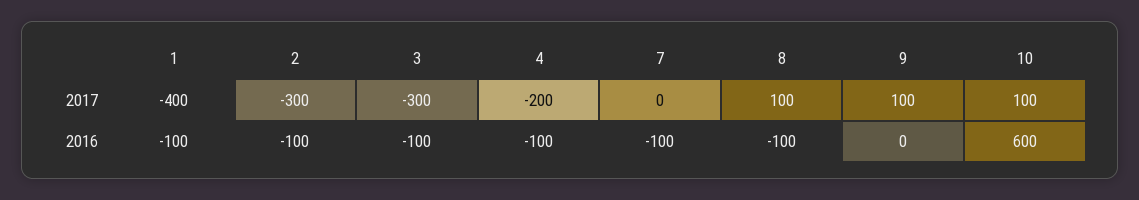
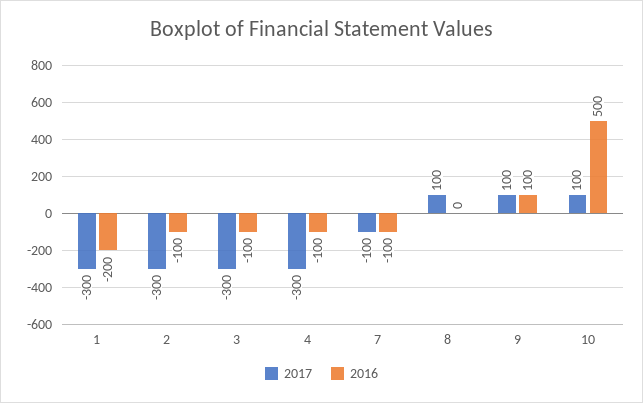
  {
    "2017": {
-     "1": -400,
+     "1": -300,
      "2": -300,
      "3": -300,
-     "4": -200,
+     "4": -300,
-     "7": 0,
+     "7": -100,
      "8": 100,
      "9": 100,
      "10": 100
    },
    "2016": {
-     "1": -100,
+     "1": -200,
      "2": -100,
      "3": -100,
      "4": -100,
      "7": -100,
-     "8": -100,
+     "8": 0,
-     "9": 0,
+     "9": 100,
-     "10": 600
+     "10": 500
    }
  }

